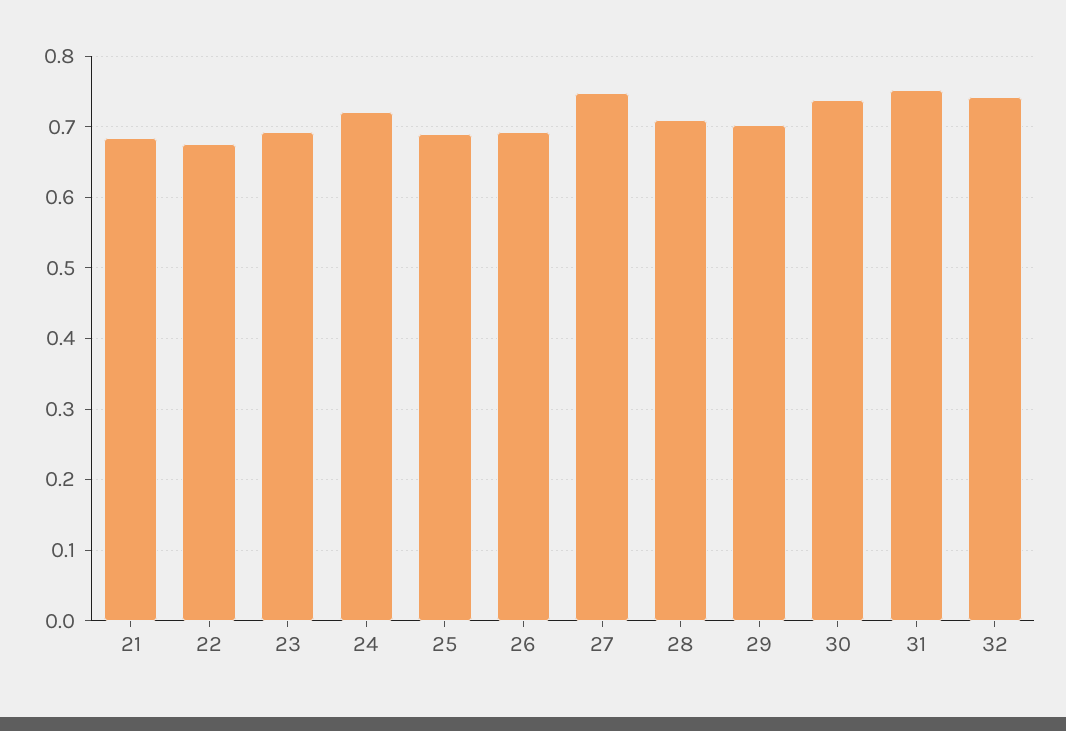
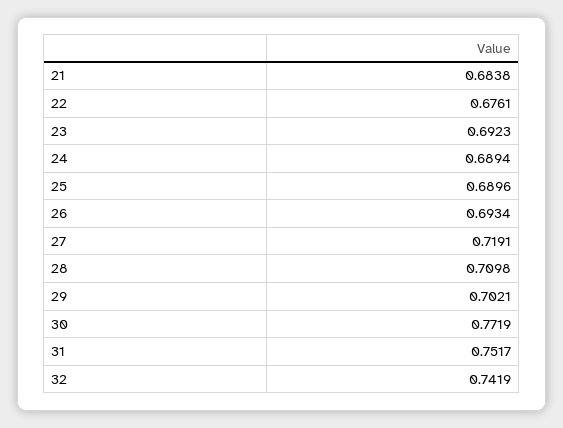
  {
    "21": 0.6838,
    "22": 0.6761,
    "23": 0.6923,
-   "24": 0.72,
+   "24": 0.6894,
    "25": 0.6896,
    "26": 0.6934,
-   "27": 0.75,
+   "27": 0.7191,
    "28": 0.7098,
    "29": 0.7021,
-   "30": 0.74,
+   "30": 0.7719,
    "31": 0.7517,
    "32": 0.7419
  }

